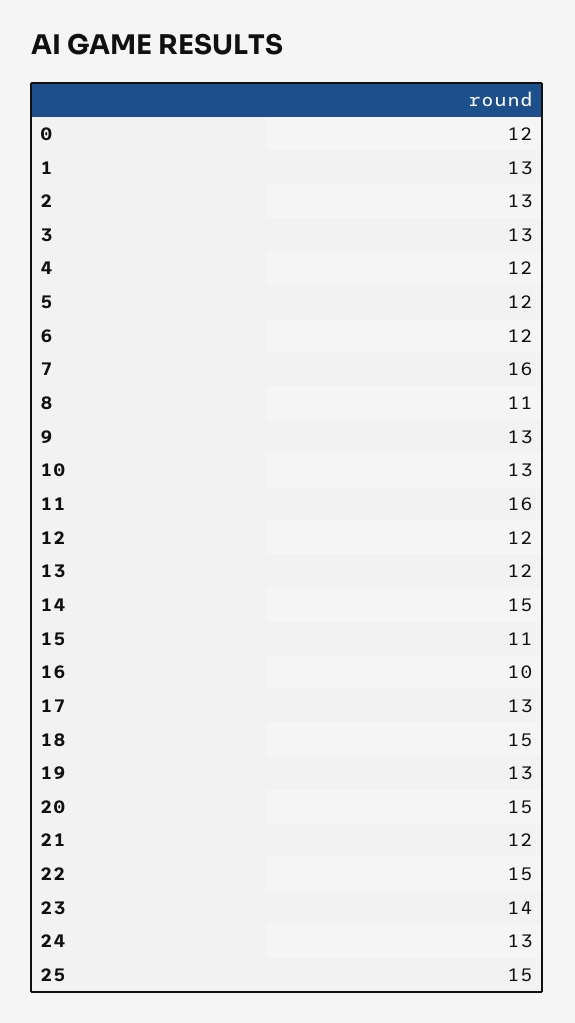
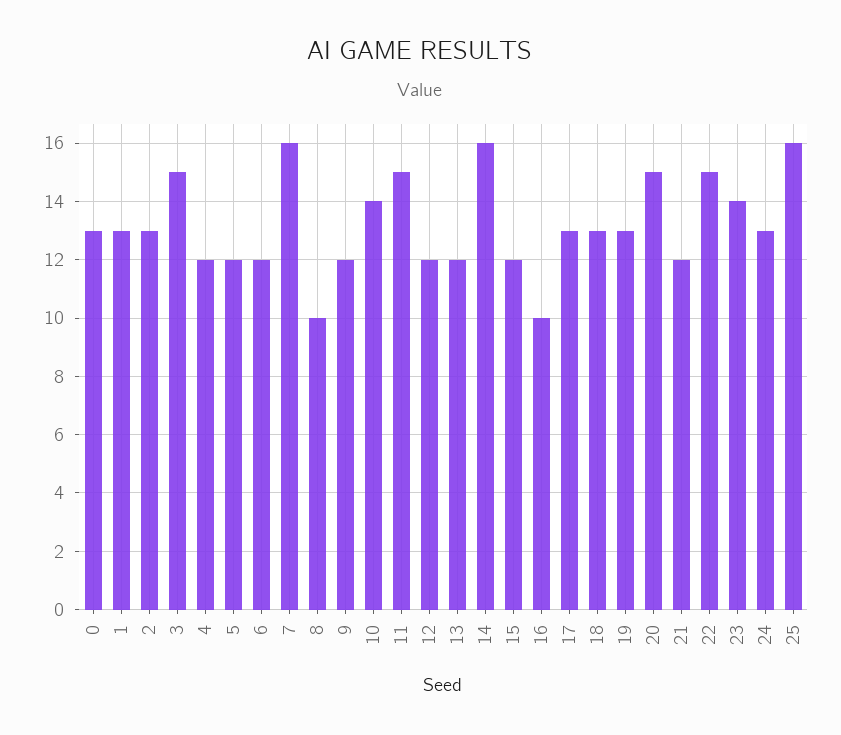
  {
-   "0": 12,
+   "0": 13,
    "1": 13,
    "2": 13,
-   "3": 13,
+   "3": 15,
    "4": 12,
    "5": 12,
    "6": 12,
    "7": 16,
-   "8": 11,
+   "8": 10,
-   "9": 13,
+   "9": 12,
-   "10": 13,
+   "10": 14,
-   "11": 16,
+   "11": 15,
    "12": 12,
    "13": 12,
-   "14": 15,
+   "14": 16,
-   "15": 11,
+   "15": 12,
    "16": 10,
    "17": 13,
-   "18": 15,
+   "18": 13,
    "19": 13,
    "20": 15,
    "21": 12,
    "22": 15,
    "23": 14,
    "24": 13,
-   "25": 15
+   "25": 16
  }

